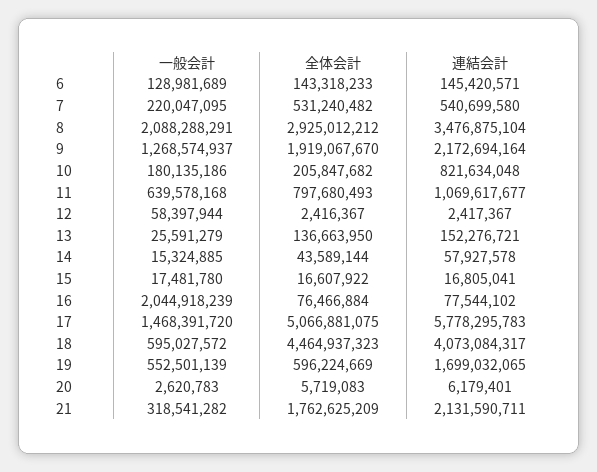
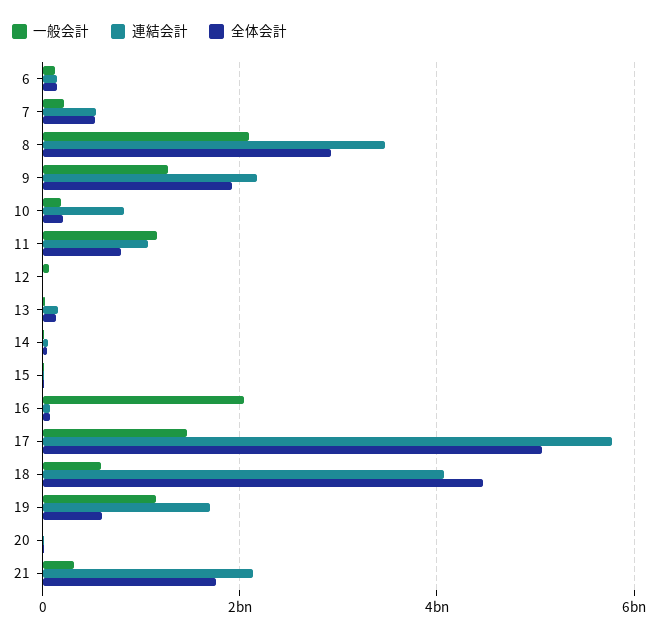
  {
    "一般会計": {
      "6": 128981689,
      "7": 220047095,
      "8": 2088288291,
      "9": 1268574937,
      "10": 180135186,
-     "11": 639578168,
+     "11": 1200000000,
      "12": 58397944,
      "13": 25591279,
      "14": 15324885,
      "15": 17481780,
      "16": 2044918239,
      "17": 1468391720,
      "18": 595027572,
-     "19": 552501139,
+     "19": 1200000000,
      "20": 2620783,
      "21": 318541282
    },
    "全体会計": {
      "6": 143318233,
      "7": 531240482,
      "8": 2925012212,
      "9": 1919067670,
      "10": 205847682,
      "11": 797680493,
      "12": 2416367,
      "13": 136663950,
      "14": 43589144,
      "15": 16607922,
      "16": 76466884,
      "17": 5066881075,
      "18": 4464937323,
      "19": 596224669,
      "20": 5719083,
      "21": 1762625209
    },
    "連結会計": {
      "6": 145420571,
      "7": 540699580,
      "8": 3476875104,
      "9": 2172694164,
      "10": 821634048,
      "11": 1069617677,
      "12": 2417367,
      "13": 152276721,
      "14": 57927578,
      "15": 16805041,
      "16": 77544102,
      "17": 5778295783,
      "18": 4073084317,
      "19": 1699032065,
      "20": 6179401,
      "21": 2131590711
    }
  }

